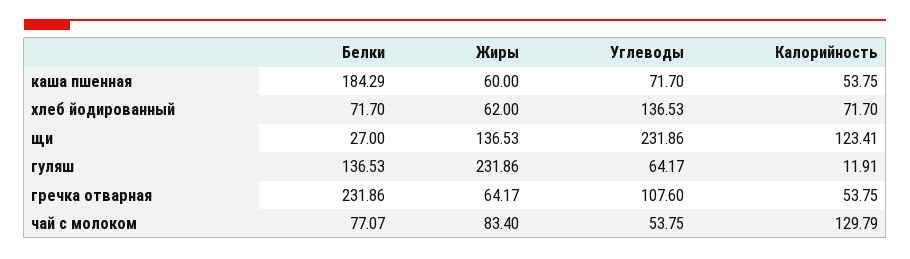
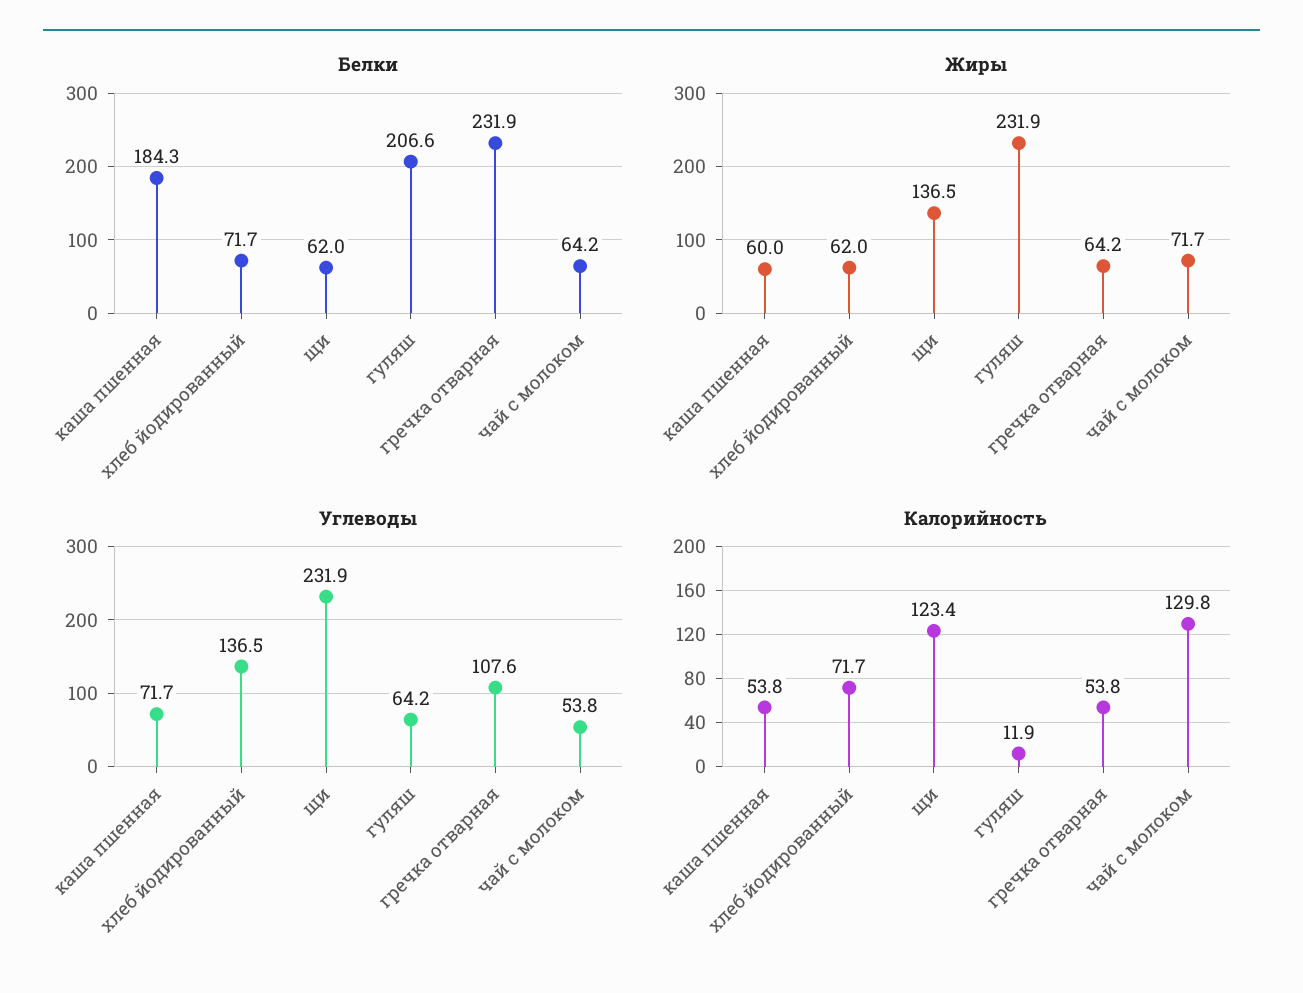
  {
    "Белки": {
      "каша пшенная": 184.29,
      "хлеб йодированный": 71.7,
-     "щи": 27,
+     "щи": 62,
-     "гуляш": 136.53,
+     "гуляш": 206.6,
      "гречка отварная": 231.86,
-     "чай с молоком": 77.07
+     "чай с молоком": 64.2
    },
    "Жиры": {
      "каша пшенная": 60,
      "хлеб йодированный": 62,
      "щи": 136.53,
      "гуляш": 231.86,
      "гречка отварная": 64.17,
-     "чай с молоком": 83.4
+     "чай с молоком": 71.7
    },
    "Углеводы": {
      "каша пшенная": 71.7,
      "хлеб йодированный": 136.53,
      "щи": 231.86,
      "гуляш": 64.17,
      "гречка отварная": 107.6,
      "чай с молоком": 53.75
    },
    "Калорийность": {
      "каша пшенная": 53.75,
      "хлеб йодированный": 71.7,
      "щи": 123.41,
      "гуляш": 11.91,
      "гречка отварная": 53.75,
      "чай с молоком": 129.79
    }
  }

